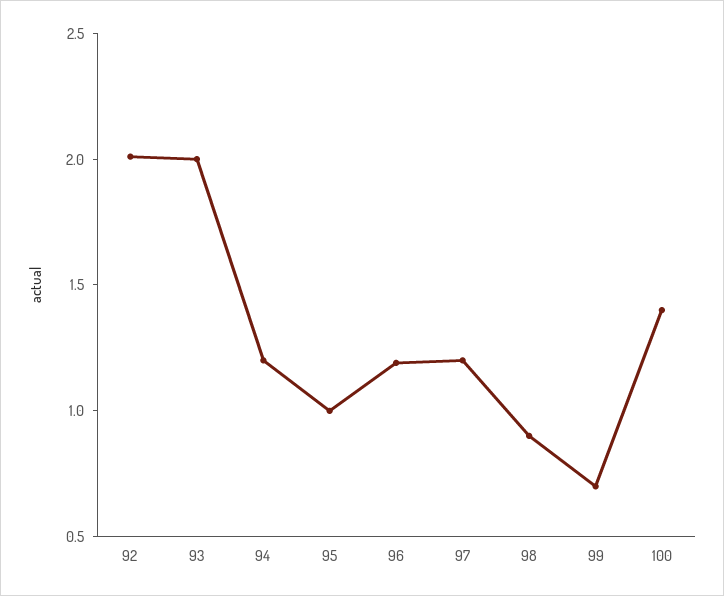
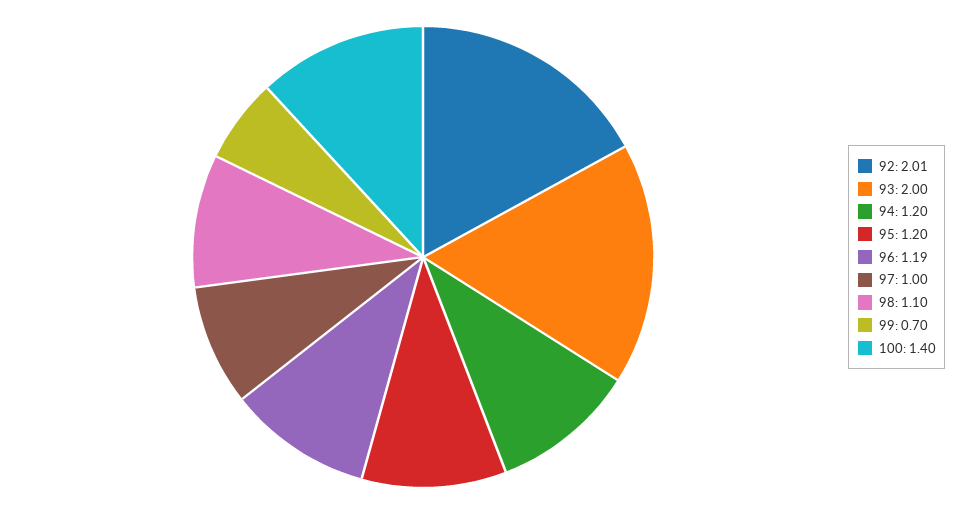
  {
    "92": 2.01,
    "93": 2,
    "94": 1.2,
-   "95": 1,
+   "95": 1.2,
    "96": 1.19,
-   "97": 1.2,
+   "97": 1,
-   "98": 0.9,
+   "98": 1.1,
    "99": 0.7,
    "100": 1.4
  }

